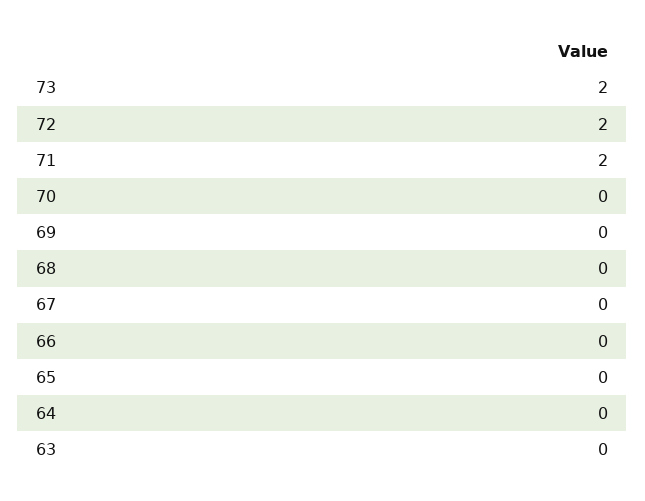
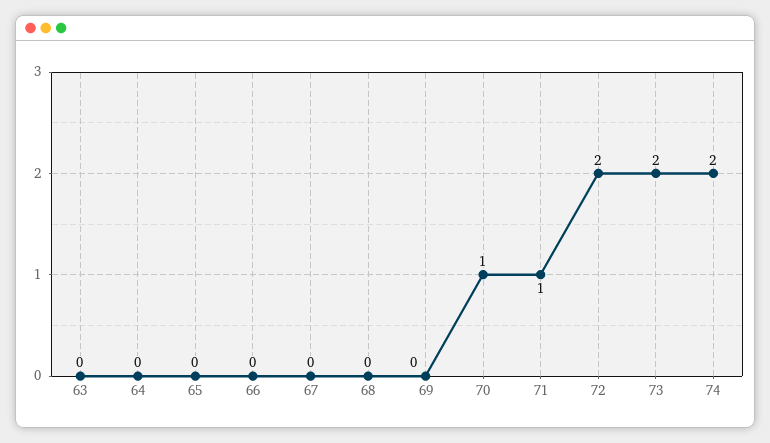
  {
    "73": 2,
    "72": 2,
-   "71": 2,
+   "71": 1,
-   "70": 0,
+   "70": 1,
    "69": 0,
    "68": 0,
    "67": 0,
    "66": 0,
    "65": 0,
    "64": 0,
-   "63": 0
+   "63": 0,
+   "74": 2
  }

